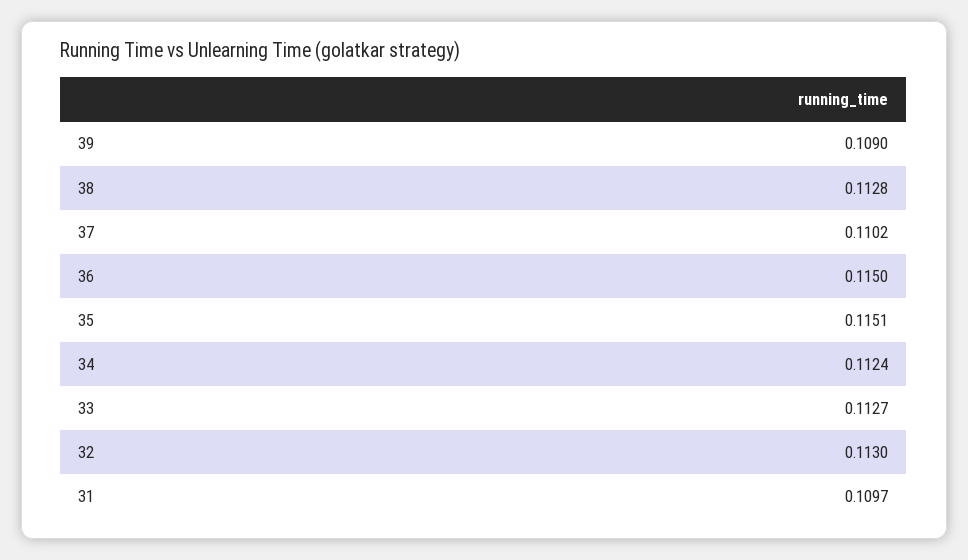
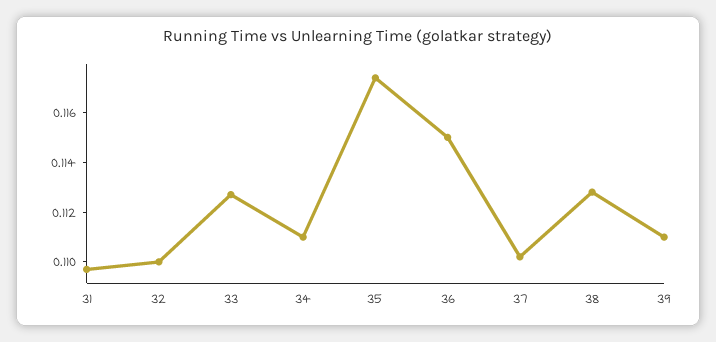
  {
-   "39": 0.109,
+   "39": 0.111,
    "38": 0.1128,
    "37": 0.1102,
    "36": 0.115,
-   "35": 0.1151,
+   "35": 0.1175,
-   "34": 0.1124,
+   "34": 0.111,
    "33": 0.1127,
-   "32": 0.113,
+   "32": 0.11,
    "31": 0.1097
  }

